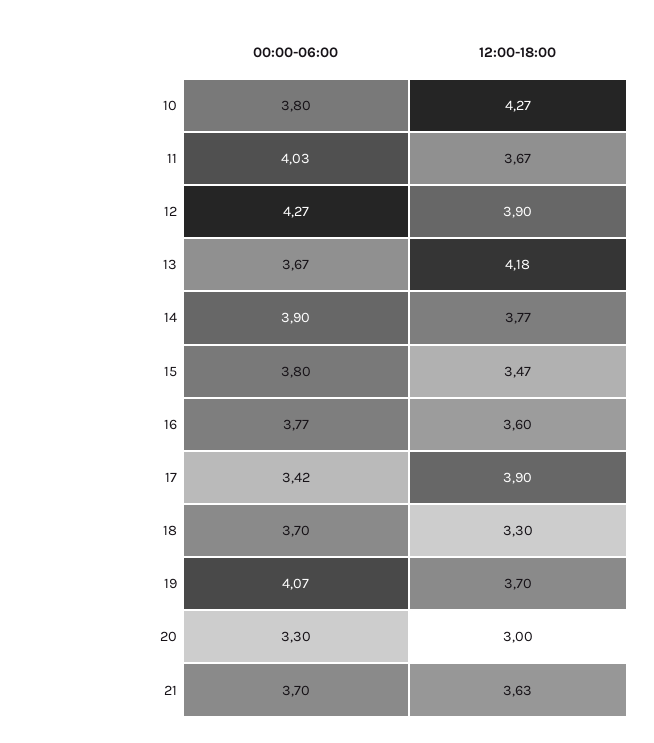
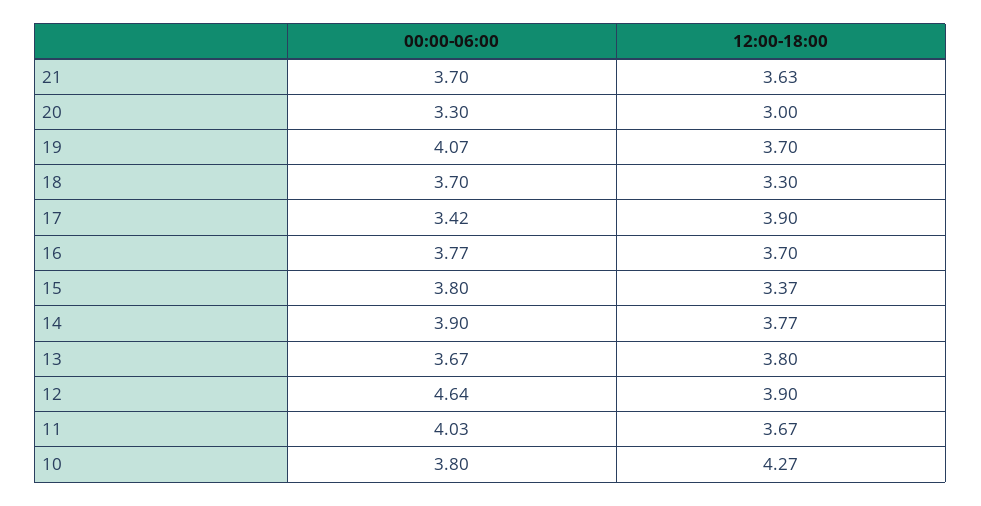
  {
    "00:00-06:00": {
      "10": 3.8,
      "11": 4.03,
-     "12": 4.27,
+     "12": 4.64,
      "13": 3.67,
      "14": 3.9,
      "15": 3.8,
      "16": 3.77,
      "17": 3.42,
      "18": 3.7,
      "19": 4.07,
      "20": 3.3,
      "21": 3.7
    },
    "12:00-18:00": {
      "10": 4.27,
      "11": 3.67,
      "12": 3.9,
-     "13": 4.18,
+     "13": 3.8,
      "14": 3.77,
-     "15": 3.47,
+     "15": 3.37,
-     "16": 3.6,
+     "16": 3.7,
      "17": 3.9,
      "18": 3.3,
      "19": 3.7,
      "20": 3,
      "21": 3.63
    }
  }

